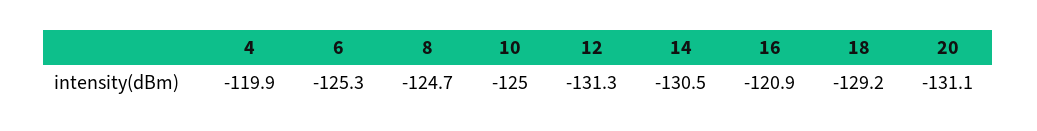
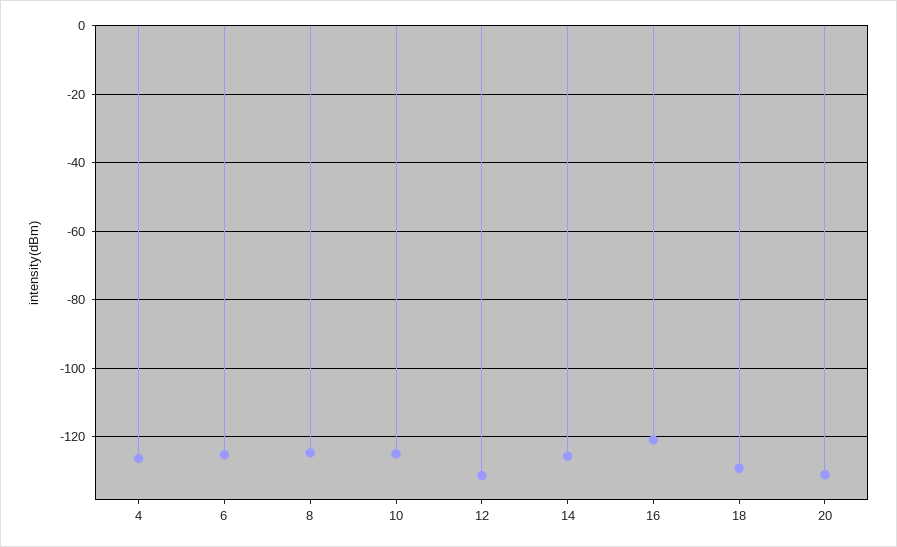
  {
-   "4": -119.9,
+   "4": -126,
    "6": -125.3,
    "8": -124.7,
    "10": -125,
    "12": -131.3,
-   "14": -130.5,
+   "14": -126,
    "16": -120.9,
    "18": -129.2,
    "20": -131.1
  }

